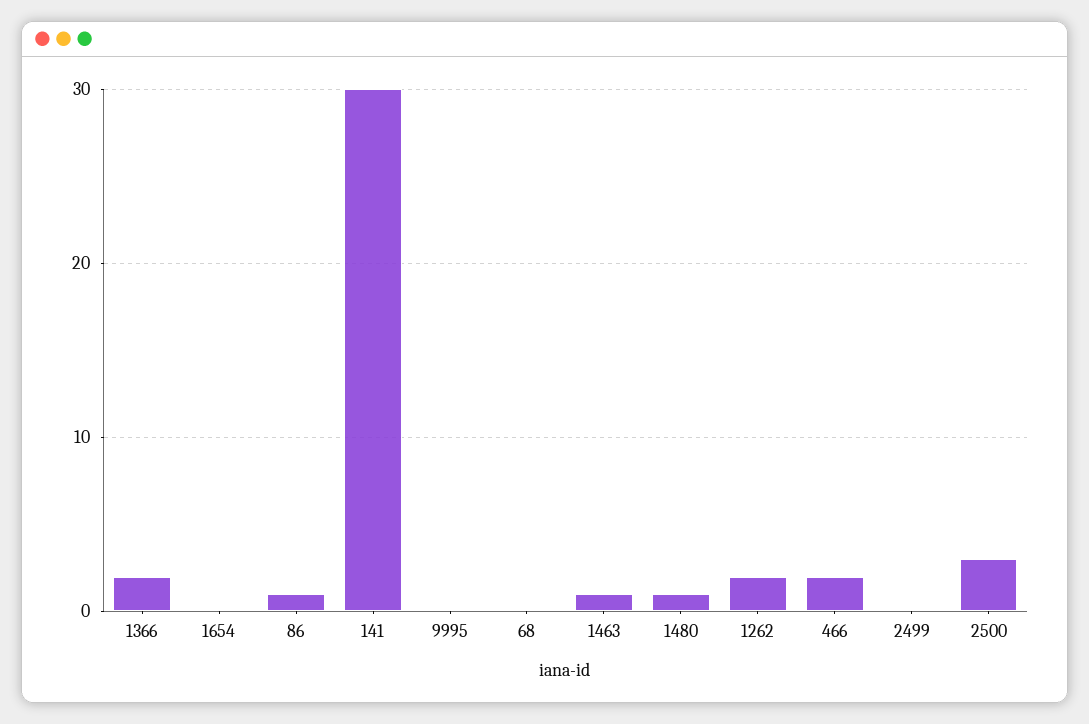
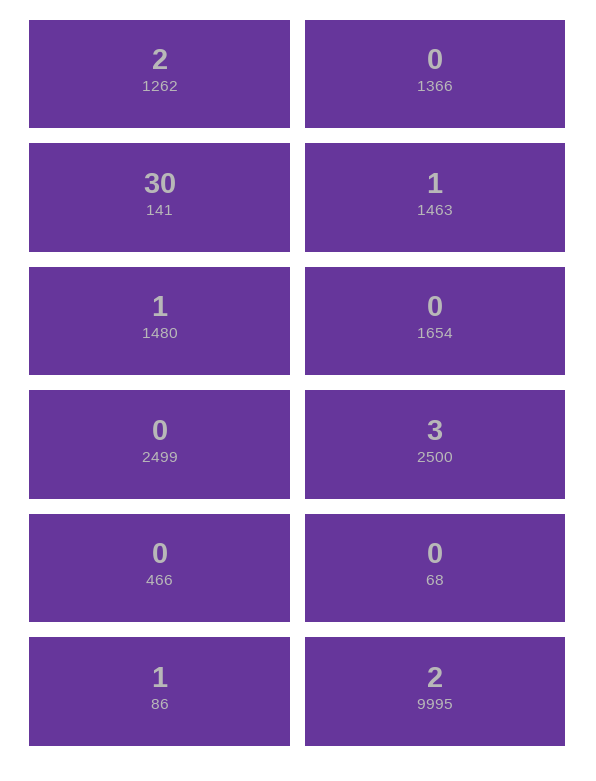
  {
-   "1366": 2,
+   "1366": 0,
    "1654": 0,
    "86": 1,
    "141": 30,
-   "9995": 0,
+   "9995": 2,
    "68": 0,
    "1463": 1,
    "1480": 1,
    "1262": 2,
-   "466": 2,
+   "466": 0,
    "2499": 0,
    "2500": 3
  }

